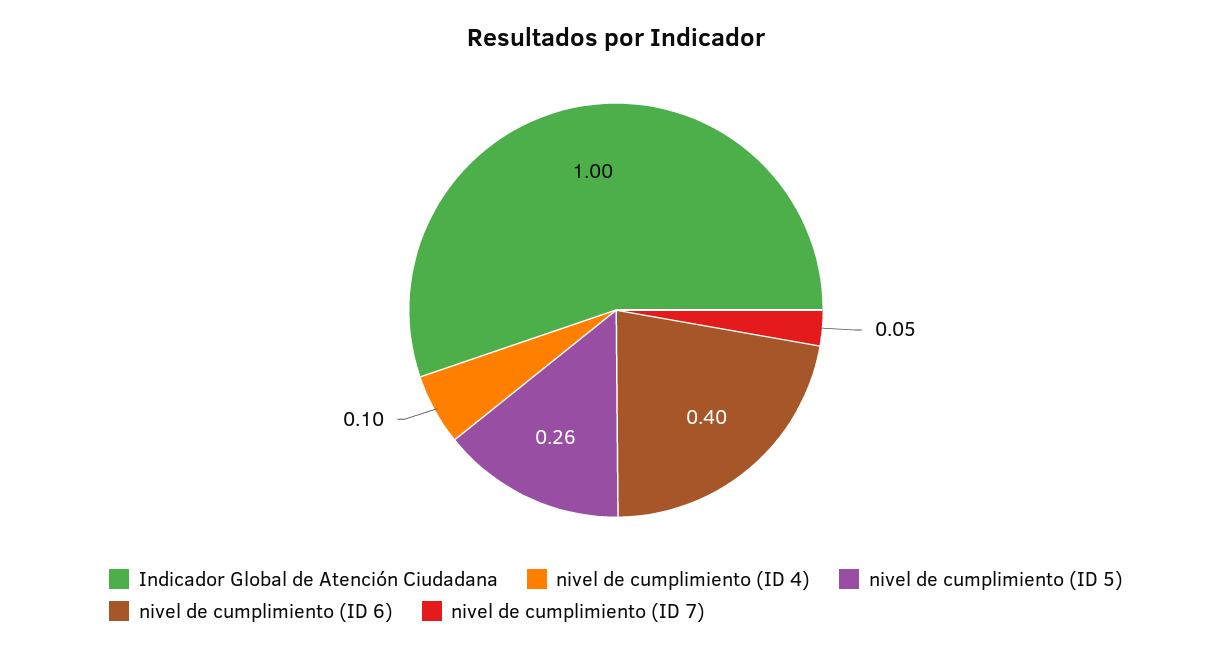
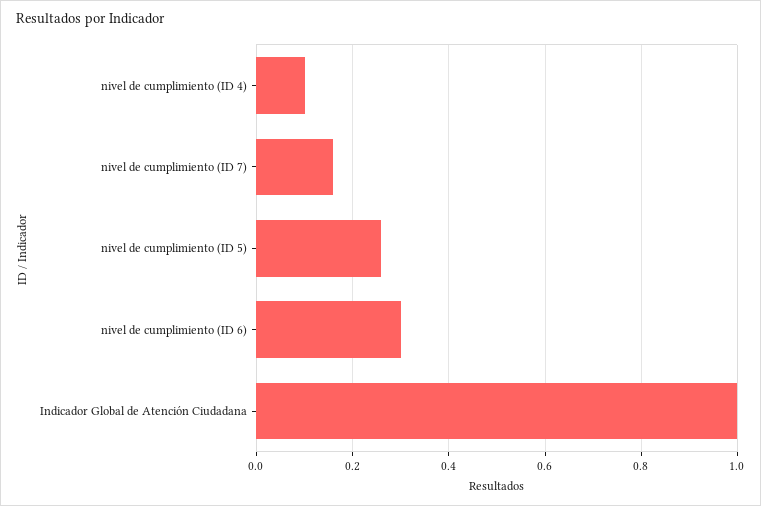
  {
    "Indicador Global de Atención Ciudadana": 1,
    "nivel de cumplimiento (ID 4)": 0.1,
    "nivel de cumplimiento (ID 5)": 0.26,
-   "nivel de cumplimiento (ID 6)": 0.4,
+   "nivel de cumplimiento (ID 6)": 0.3,
-   "nivel de cumplimiento (ID 7)": 0.05
+   "nivel de cumplimiento (ID 7)": 0.15
  }

